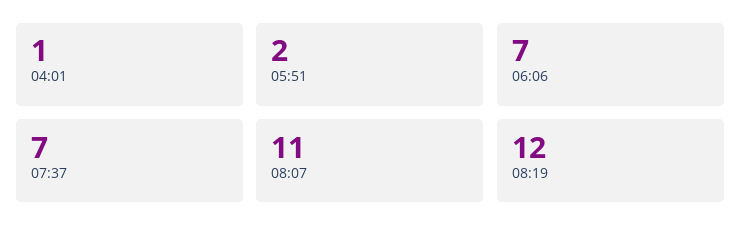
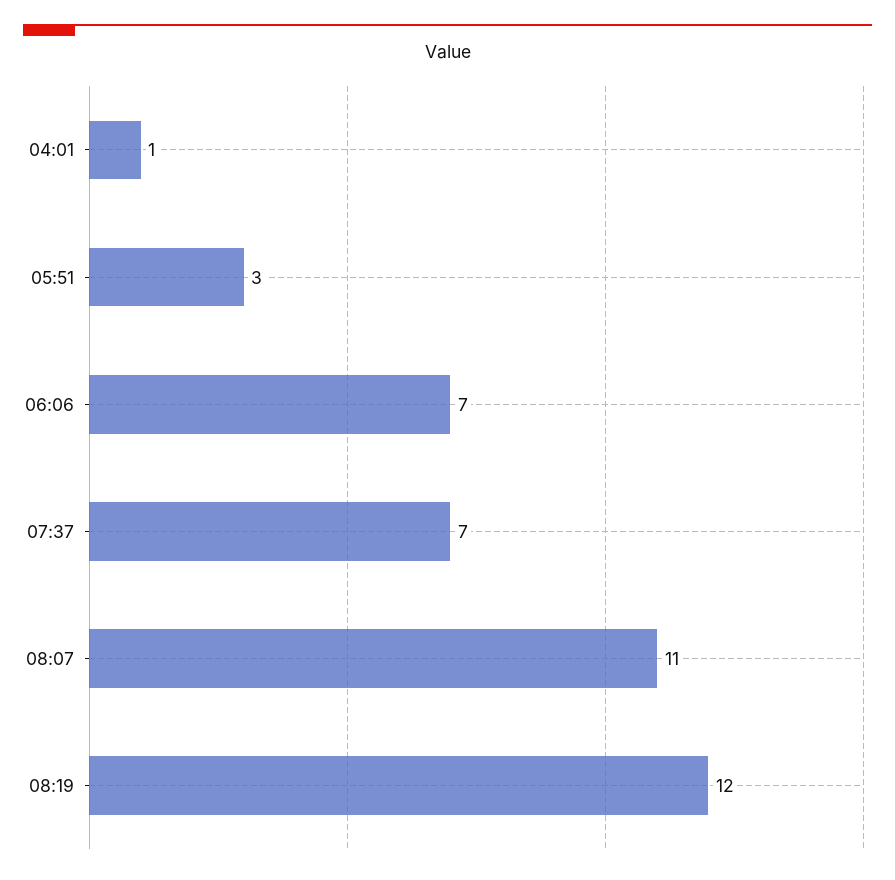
  {
    "04:01": 1,
-   "05:51": 2,
+   "05:51": 3,
    "06:06": 7,
    "07:37": 7,
    "08:07": 11,
    "08:19": 12
  }

